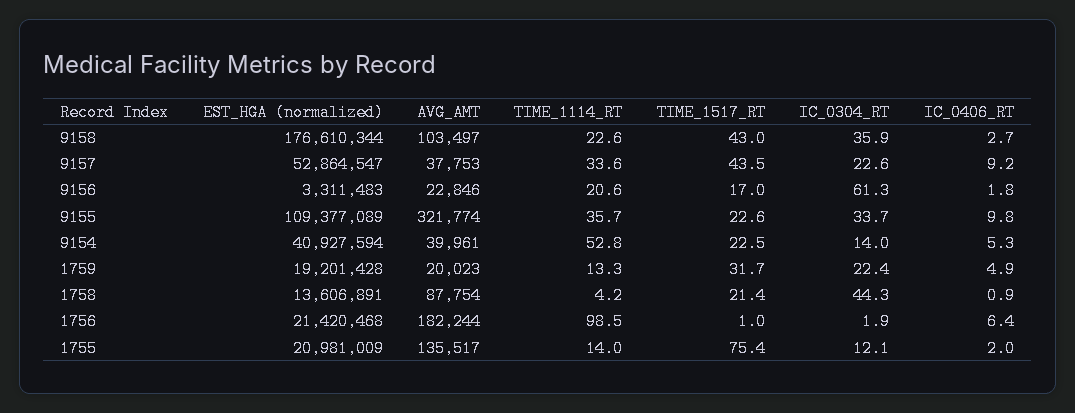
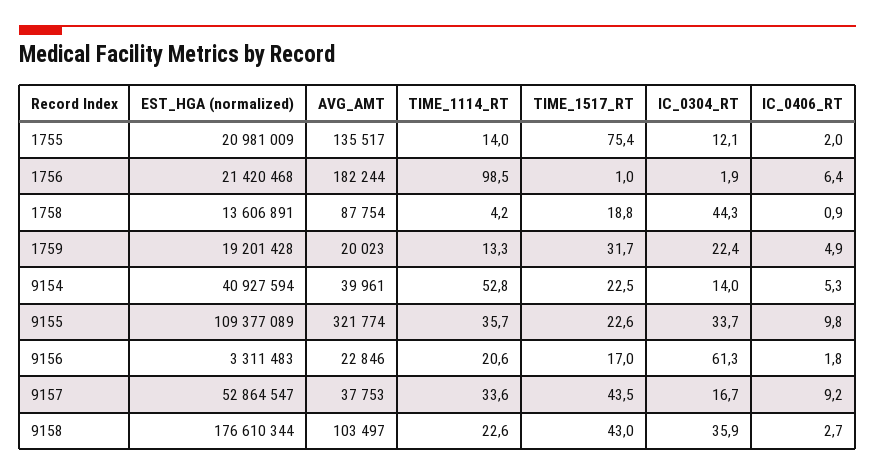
  {
    "EST_HGA (normalized)": {
      "9158": 176610344,
      "9157": 52864547,
      "9156": 3311483,
      "9155": 109377089,
      "9154": 40927594,
      "1759": 19201428,
      "1758": 13606891,
      "1756": 21420468,
      "1755": 20981009
    },
    "AVG_AMT": {
      "9158": 103497,
      "9157": 37753,
      "9156": 22846,
      "9155": 321774,
      "9154": 39961,
      "1759": 20023,
      "1758": 87754,
      "1756": 182244,
      "1755": 135517
    },
    "TIME_1114_RT": {
      "9158": 22.6,
      "9157": 33.6,
      "9156": 20.6,
      "9155": 35.7,
      "9154": 52.8,
      "1759": 13.3,
      "1758": 4.2,
      "1756": 98.5,
      "1755": 14
    },
    "TIME_1517_RT": {
      "9158": 43,
      "9157": 43.5,
      "9156": 17,
      "9155": 22.6,
      "9154": 22.5,
      "1759": 31.7,
-     "1758": 21.4,
+     "1758": 18.8,
      "1756": 1,
      "1755": 75.4
    },
    "IC_0304_RT": {
      "9158": 35.9,
-     "9157": 22.6,
+     "9157": 16.7,
      "9156": 61.3,
      "9155": 33.7,
      "9154": 14,
      "1759": 22.4,
      "1758": 44.3,
      "1756": 1.9,
      "1755": 12.1
    },
    "IC_0406_RT": {
      "9158": 2.7,
      "9157": 9.2,
      "9156": 1.8,
      "9155": 9.8,
      "9154": 5.3,
      "1759": 4.9,
      "1758": 0.9,
      "1756": 6.4,
      "1755": 2
    }
  }

